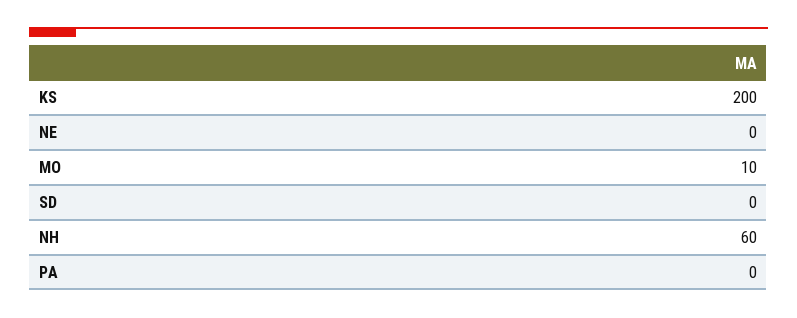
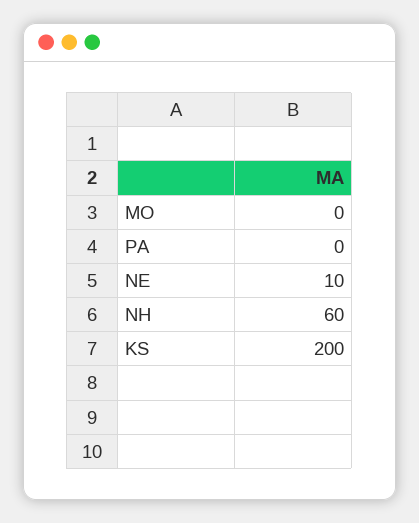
  {
    "KS": 200,
-   "NE": 0,
+   "NE": 10,
-   "MO": 10,
+   "MO": 0,
-   "SD": 0,
    "NH": 60,
    "PA": 0
  }

